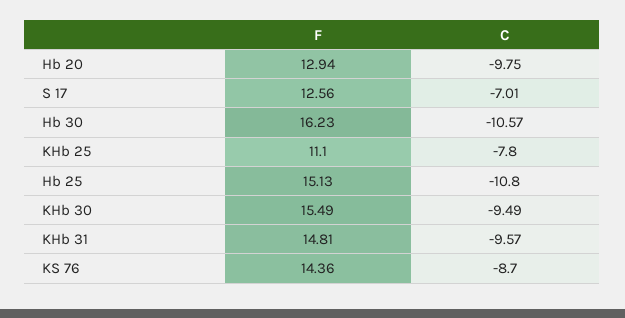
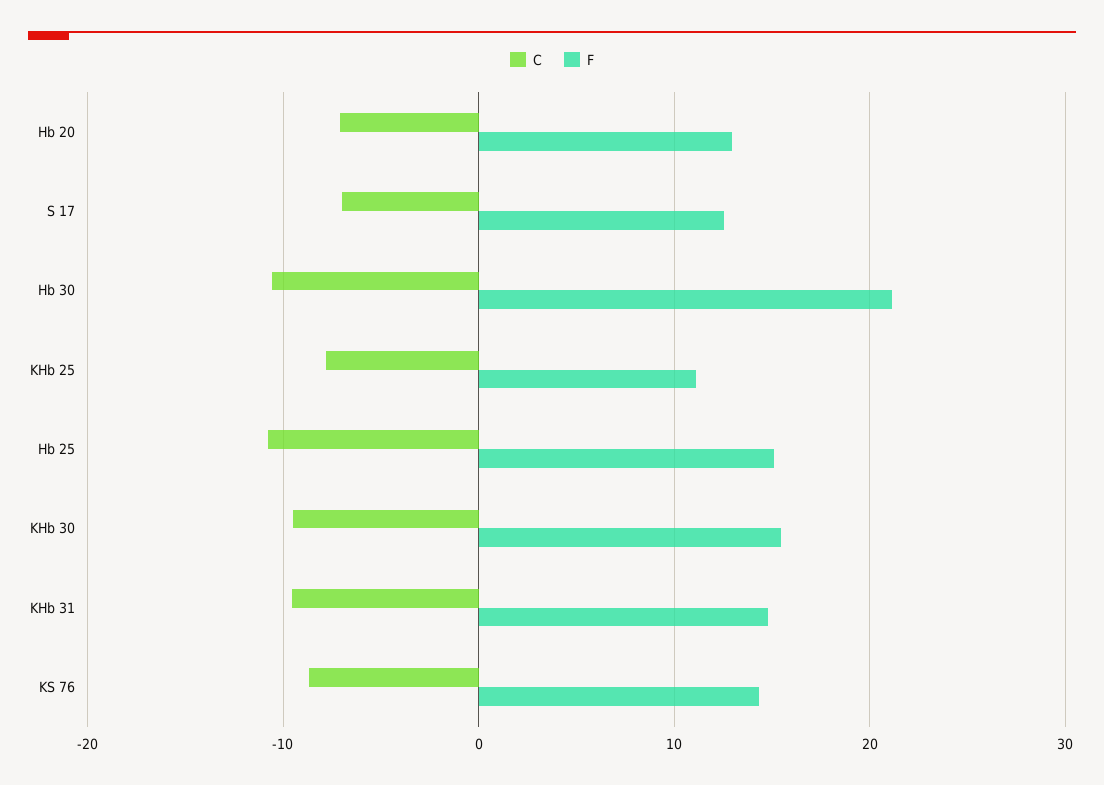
  {
    "F": {
      "Hb 20": 12.94,
      "S 17": 12.56,
-     "Hb 30": 16.23,
+     "Hb 30": 21,
      "KHb 25": 11.1,
      "Hb 25": 15.13,
      "KHb 30": 15.49,
      "KHb 31": 14.81,
      "KS 76": 14.36
    },
    "C": {
-     "Hb 20": -9.75,
+     "Hb 20": -7,
      "S 17": -7.01,
      "Hb 30": -10.57,
      "KHb 25": -7.8,
      "Hb 25": -10.8,
      "KHb 30": -9.49,
      "KHb 31": -9.57,
      "KS 76": -8.7
    }
  }

